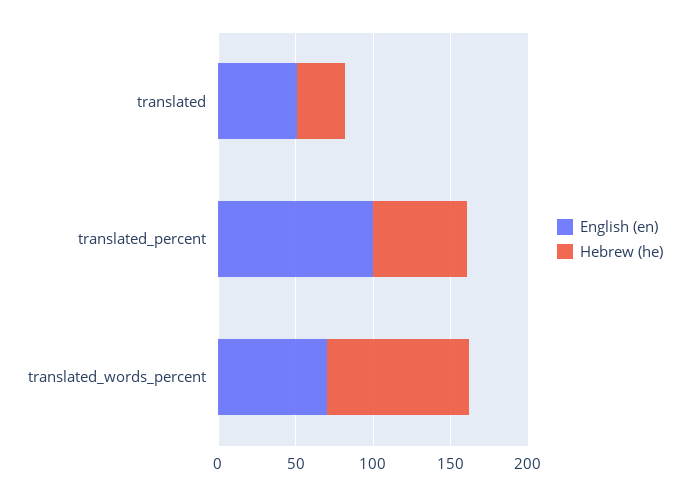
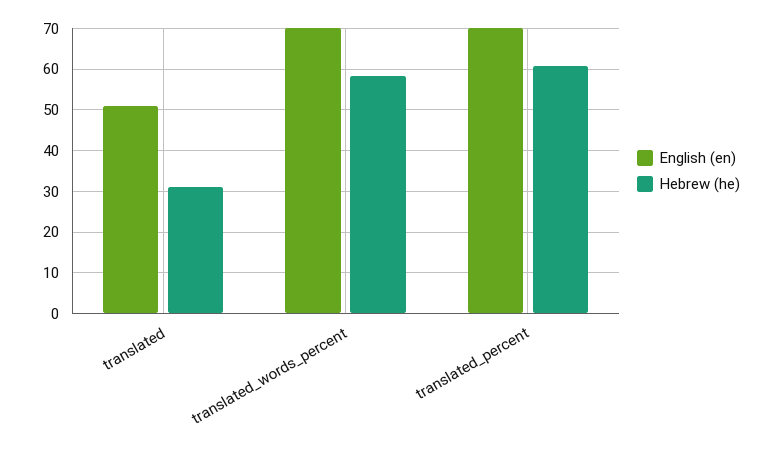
  {
    "English (en)": {
      "translated": 52,
-     "translated_percent": 100,
+     "translated_percent": 70,
      "translated_words_percent": 70
    },
    "Hebrew (he)": {
      "translated": 32,
      "translated_percent": 60,
-     "translated_words_percent": 90
+     "translated_words_percent": 58
    }
  }

